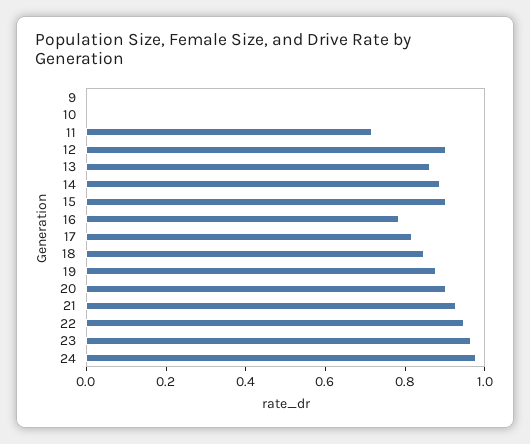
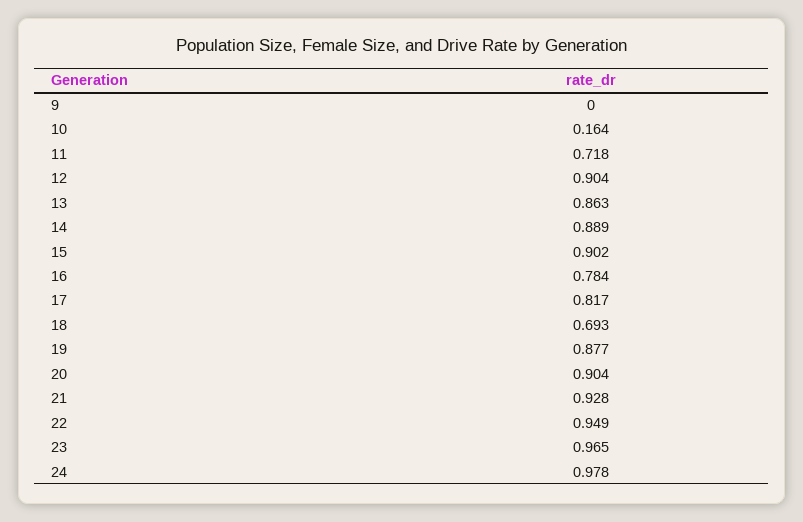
  {
    "9": 0,
-   "10": 0,
+   "10": 0.164,
    "11": 0.718,
    "12": 0.904,
    "13": 0.863,
    "14": 0.889,
    "15": 0.902,
    "16": 0.784,
    "17": 0.817,
-   "18": 0.85,
+   "18": 0.693,
    "19": 0.877,
    "20": 0.904,
    "21": 0.928,
    "22": 0.949,
    "23": 0.965,
    "24": 0.978
  }

